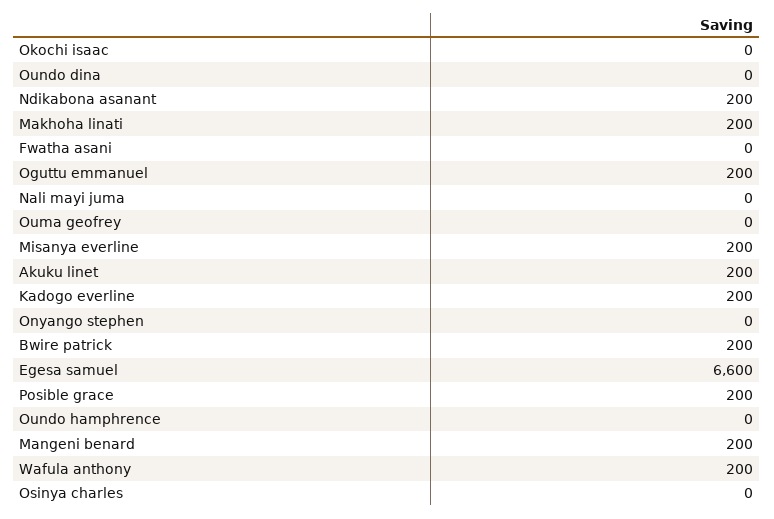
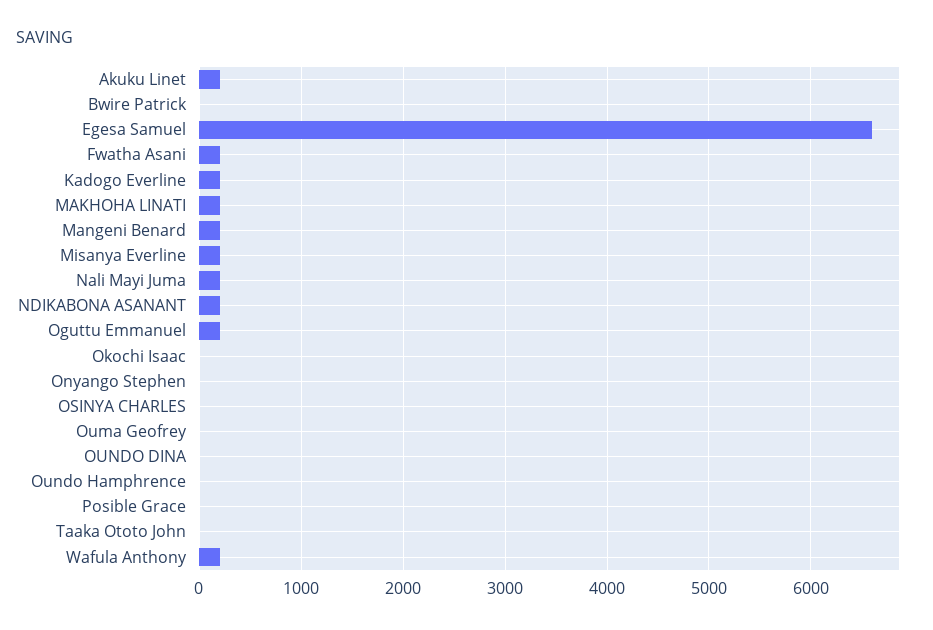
  {
    "Okochi isaac": 0,
    "Oundo dina": 0,
    "Ndikabona asanant": 200,
    "Makhoha linati": 200,
-   "Fwatha asani": 0,
+   "Fwatha asani": 200,
    "Oguttu emmanuel": 200,
-   "Nali mayi juma": 0,
+   "Nali mayi juma": 200,
    "Ouma geofrey": 0,
    "Misanya everline": 200,
    "Akuku linet": 200,
    "Kadogo everline": 200,
    "Onyango stephen": 0,
-   "Bwire patrick": 200,
+   "Bwire patrick": 0,
    "Egesa samuel": 6600,
-   "Posible grace": 200,
+   "Posible grace": 0,
    "Oundo hamphrence": 0,
    "Mangeni benard": 200,
    "Wafula anthony": 200,
-   "Osinya charles": 0
+   "Osinya charles": 0,
+   "Taaka Ototo John": 0
  }

